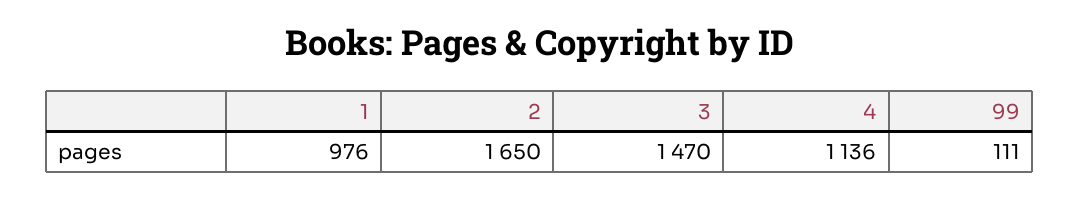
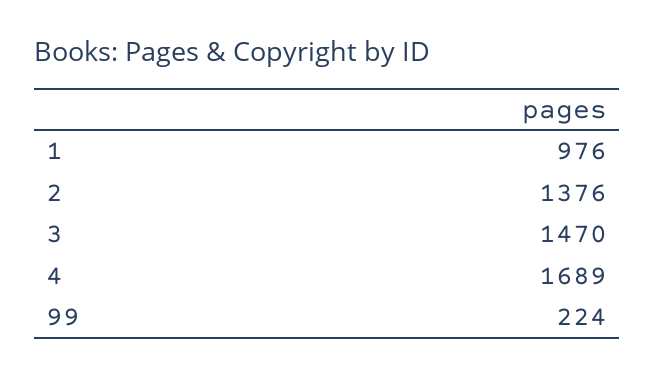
  {
    "1": 976,
-   "2": 1650,
+   "2": 1376,
    "3": 1470,
-   "4": 1136,
+   "4": 1689,
-   "99": 111
+   "99": 224
  }

